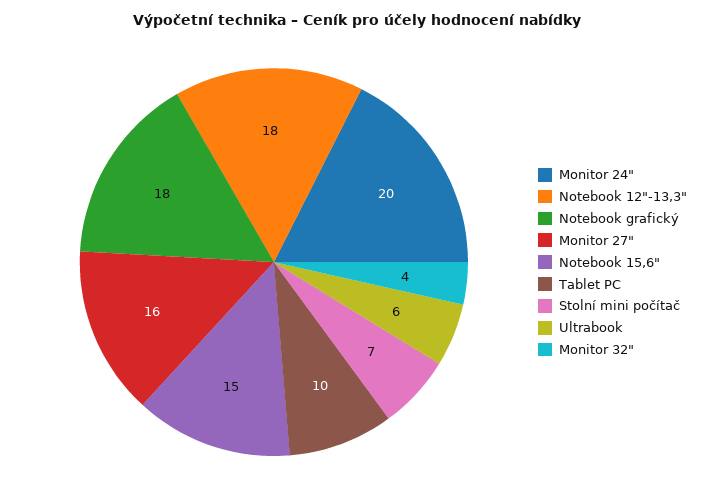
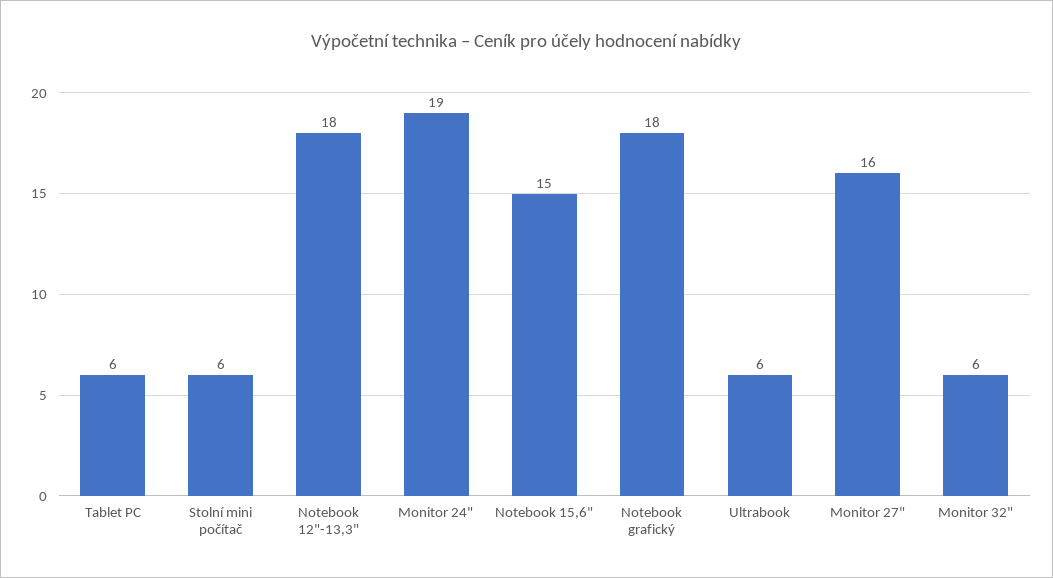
  {
-   "Monitor 24\"": 20,
+   "Monitor 24\"": 19,
    "Notebook 12\"-13,3\"": 18,
    "Notebook grafický": 18,
    "Monitor 27\"": 16,
    "Notebook 15,6\"": 15,
-   "Tablet PC": 10,
+   "Tablet PC": 6,
-   "Stolní mini počítač": 7,
+   "Stolní mini počítač": 6,
    "Ultrabook": 6,
-   "Monitor 32\"": 4
+   "Monitor 32\"": 6
  }

